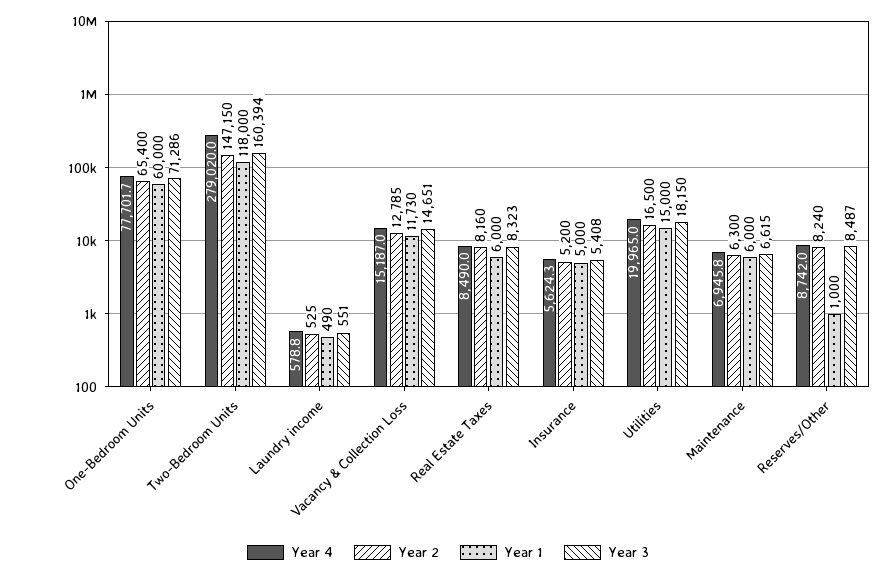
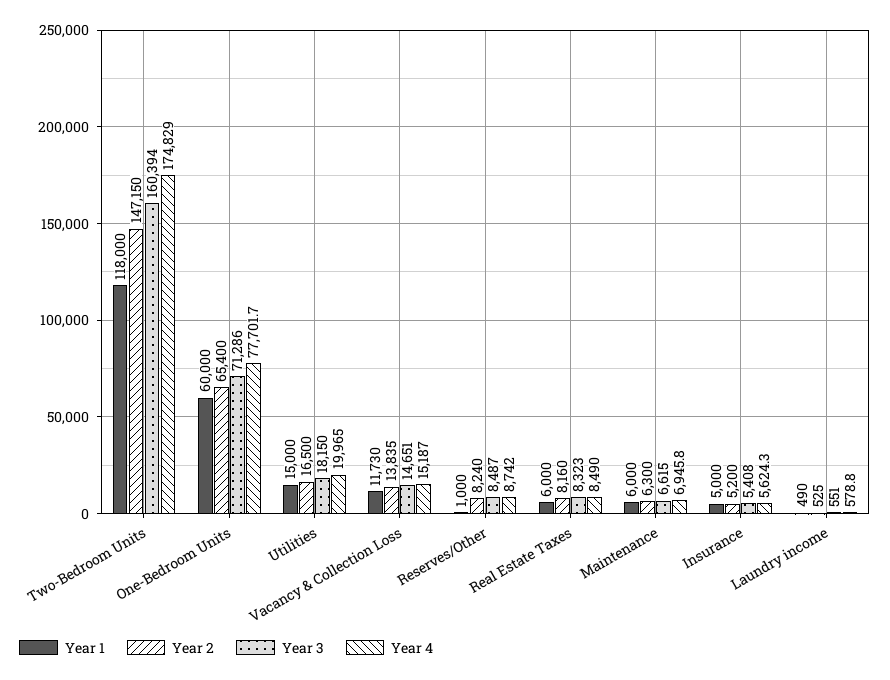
  {
    "Year 4": {
      "One-Bedroom Units": 77701.7,
-     "Two-Bedroom Units": 279020,
+     "Two-Bedroom Units": 174829,
      "Laundry income": 578.8,
      "Vacancy & Collection Loss": 15187,
      "Real Estate Taxes": 8490,
      "Insurance": 5624.3,
      "Utilities": 19965,
      "Maintenance": 6945.8,
      "Reserves/Other": 8742
    },
    "Year 2": {
      "One-Bedroom Units": 65400,
      "Two-Bedroom Units": 147150,
      "Laundry income": 525,
-     "Vacancy & Collection Loss": 12785,
+     "Vacancy & Collection Loss": 13835,
      "Real Estate Taxes": 8160,
      "Insurance": 5200,
      "Utilities": 16500,
      "Maintenance": 6300,
      "Reserves/Other": 8240
    },
    "Year 1": {
      "One-Bedroom Units": 60000,
      "Two-Bedroom Units": 118000,
      "Laundry income": 490,
      "Vacancy & Collection Loss": 11730,
      "Real Estate Taxes": 6000,
      "Insurance": 5000,
      "Utilities": 15000,
      "Maintenance": 6000,
      "Reserves/Other": 1000
    },
    "Year 3": {
      "One-Bedroom Units": 71286,
      "Two-Bedroom Units": 160394,
      "Laundry income": 551,
      "Vacancy & Collection Loss": 14651,
      "Real Estate Taxes": 8323,
      "Insurance": 5408,
      "Utilities": 18150,
      "Maintenance": 6615,
      "Reserves/Other": 8487
    }
  }

